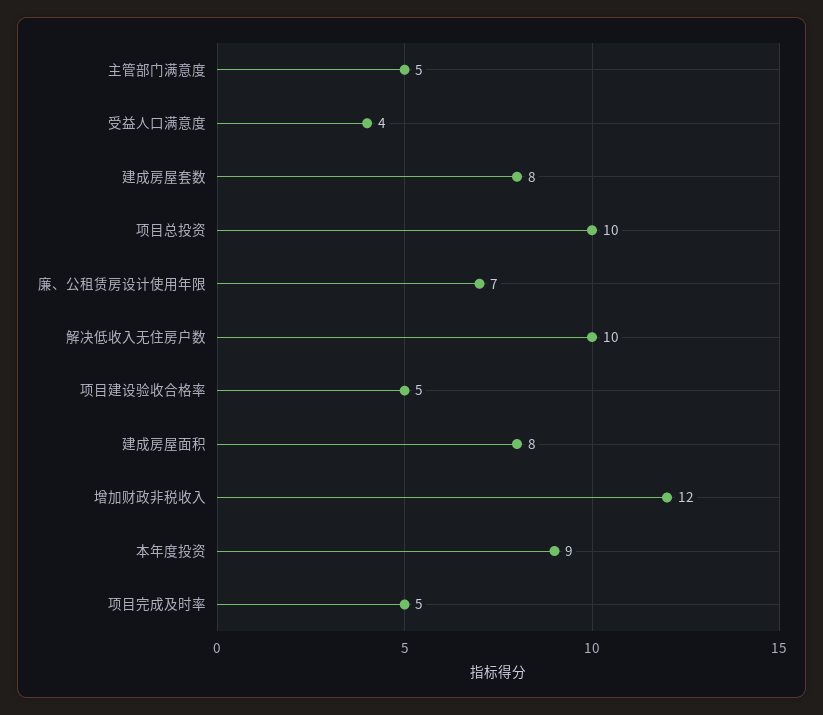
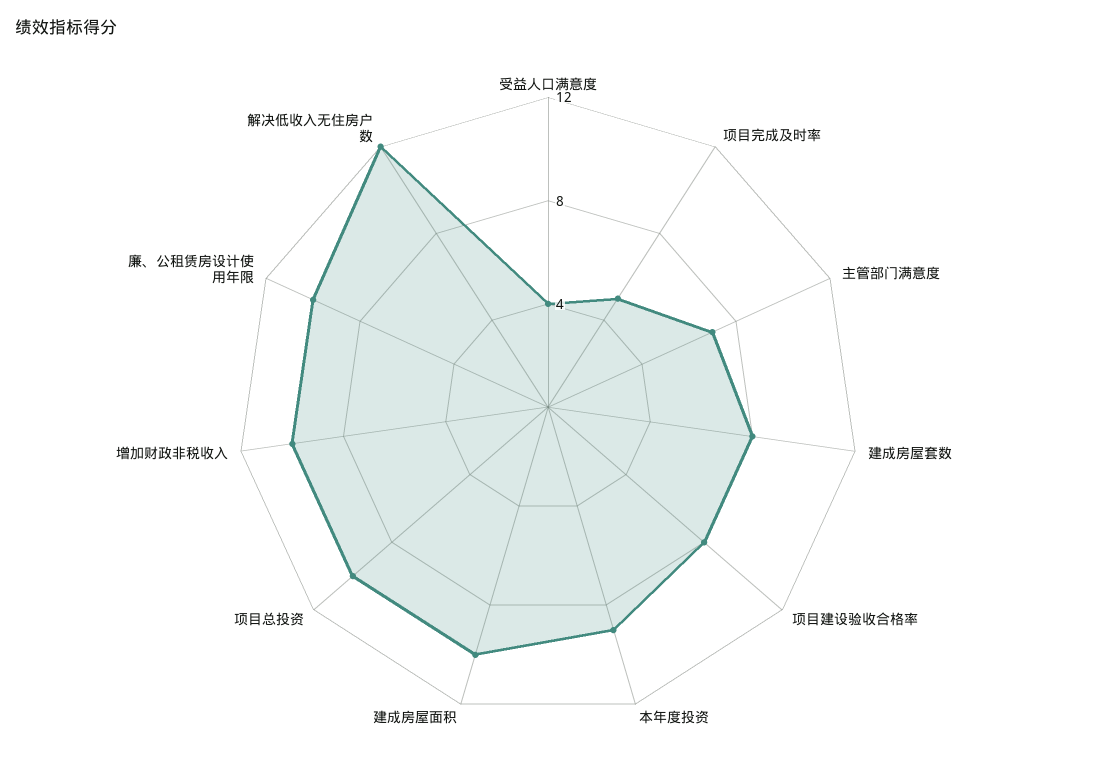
  {
-   "主管部门满意度": 5,
+   "主管部门满意度": 7,
    "受益人口满意度": 4,
    "建成房屋套数": 8,
    "项目总投资": 10,
-   "廉、公租赁房设计使用年限": 7,
+   "廉、公租赁房设计使用年限": 10,
-   "解决低收入无住房户数": 10,
+   "解决低收入无住房户数": 12,
-   "项目建设验收合格率": 5,
+   "项目建设验收合格率": 8,
-   "建成房屋面积": 8,
+   "建成房屋面积": 10,
-   "增加财政非税收入": 12,
+   "增加财政非税收入": 10,
    "本年度投资": 9,
    "项目完成及时率": 5
  }

